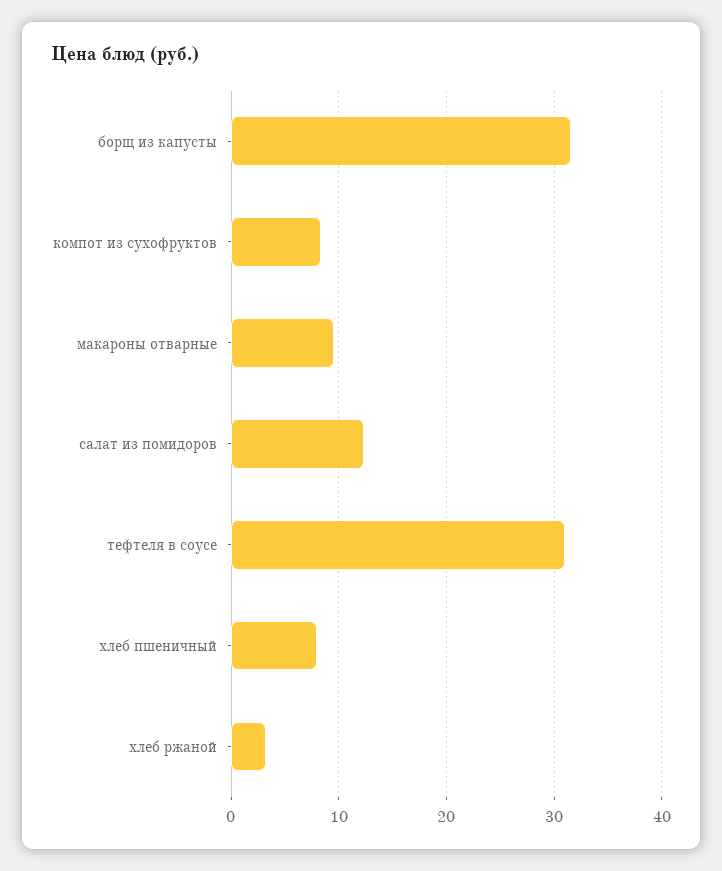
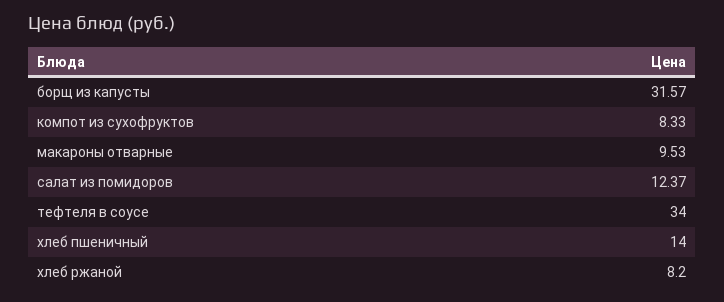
  {
    "борщ из капусты": 31.57,
    "компот из сухофруктов": 8.33,
    "макароны отварные": 9.53,
    "салат из помидоров": 12.37,
-   "тефтеля в соусе": 31,
+   "тефтеля в соусе": 34,
-   "хлеб пшеничный": 8,
+   "хлеб пшеничный": 14,
-   "хлеб ржаной": 3
+   "хлеб ржаной": 8.2
  }

